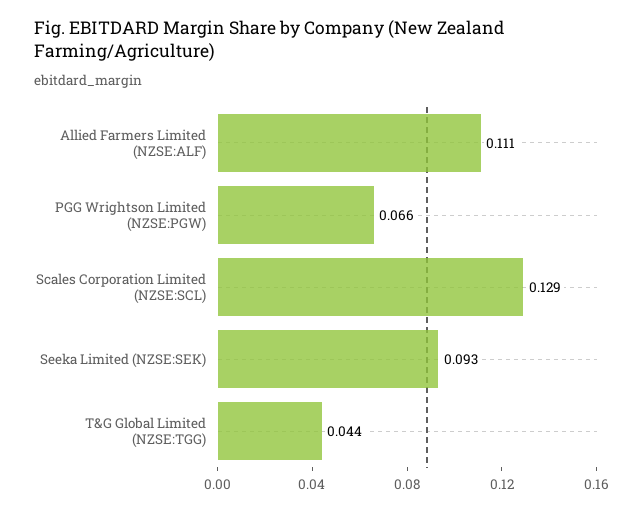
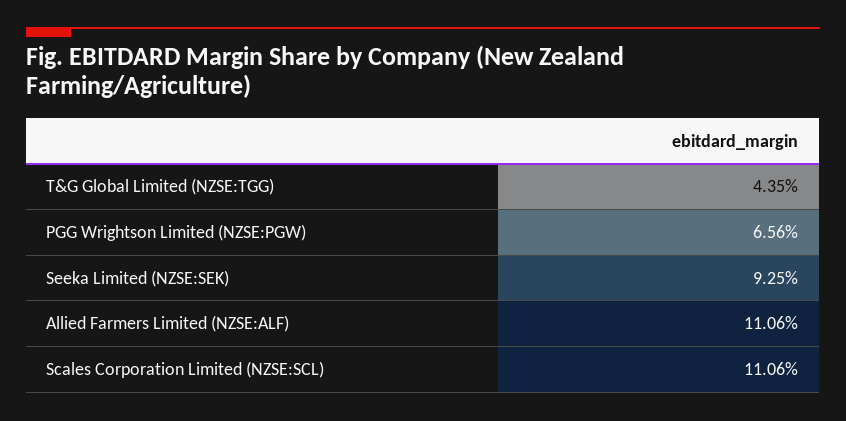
  {
    "Allied Farmers Limited (NZSE:ALF)": 0.1106,
    "PGG Wrightson Limited (NZSE:PGW)": 0.0656,
-   "Scales Corporation Limited (NZSE:SCL)": 0.129,
+   "Scales Corporation Limited (NZSE:SCL)": 0.1106,
    "Seeka Limited (NZSE:SEK)": 0.0925,
    "T&G Global Limited (NZSE:TGG)": 0.0435
  }

